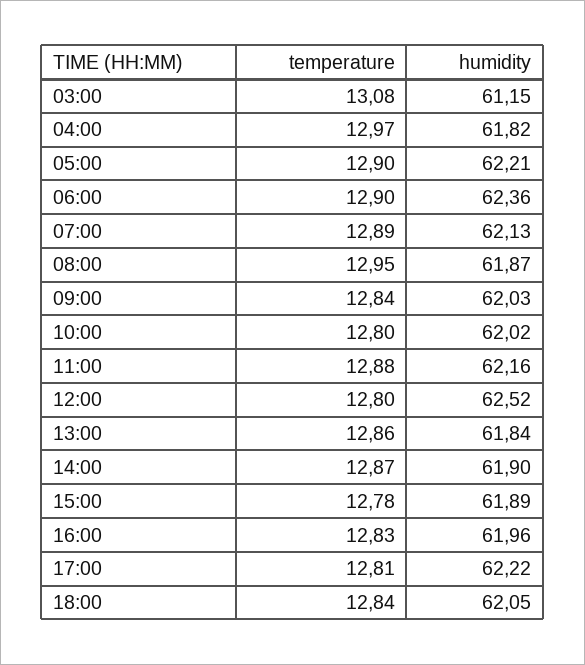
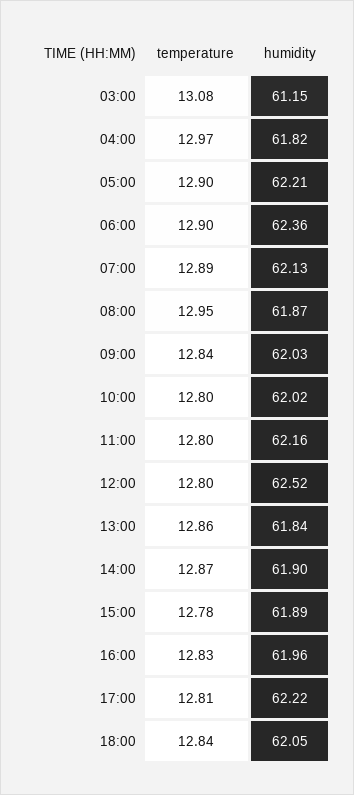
  {
    "temperature": {
      "03:00": 13.08,
      "04:00": 12.97,
      "05:00": 12.9,
      "06:00": 12.9,
      "07:00": 12.89,
      "08:00": 12.95,
      "09:00": 12.84,
      "10:00": 12.8,
-     "11:00": 12.88,
+     "11:00": 12.8,
      "12:00": 12.8,
      "13:00": 12.86,
      "14:00": 12.87,
      "15:00": 12.78,
      "16:00": 12.83,
      "17:00": 12.81,
      "18:00": 12.84
    },
    "humidity": {
      "03:00": 61.15,
      "04:00": 61.82,
      "05:00": 62.21,
      "06:00": 62.36,
      "07:00": 62.13,
      "08:00": 61.87,
      "09:00": 62.03,
      "10:00": 62.02,
      "11:00": 62.16,
      "12:00": 62.52,
      "13:00": 61.84,
      "14:00": 61.9,
      "15:00": 61.89,
      "16:00": 61.96,
      "17:00": 62.22,
      "18:00": 62.05
    }
  }

